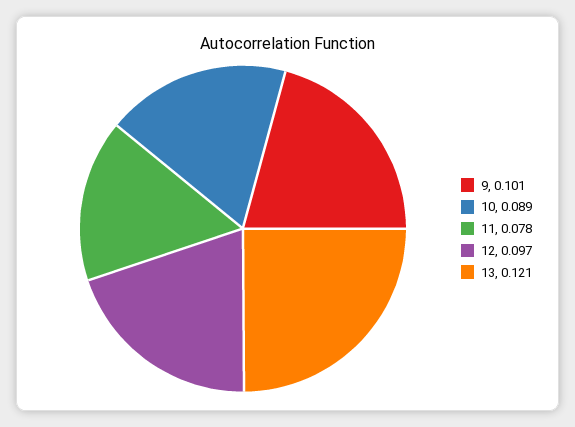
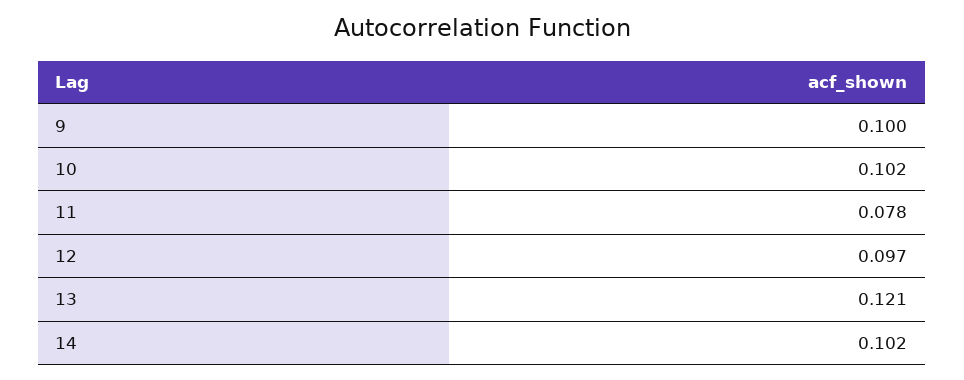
  {
-   "9": 0.101,
+   "9": 0.1,
-   "10": 0.089,
+   "10": 0.102,
    "11": 0.078,
    "12": 0.097,
-   "13": 0.121
+   "13": 0.121,
+   "14": 0.102
  }

